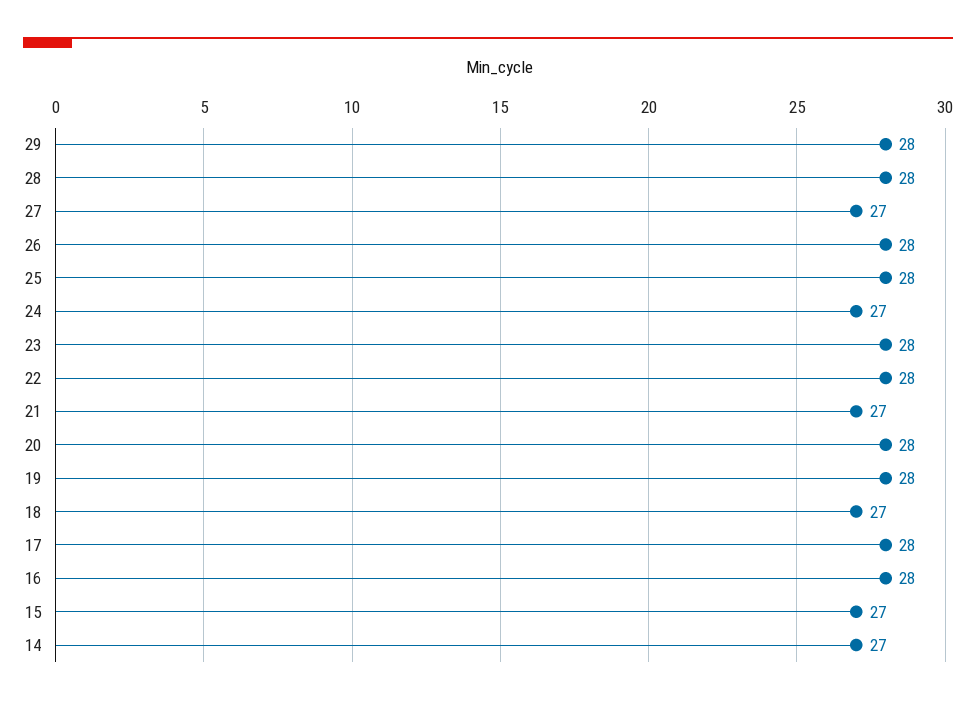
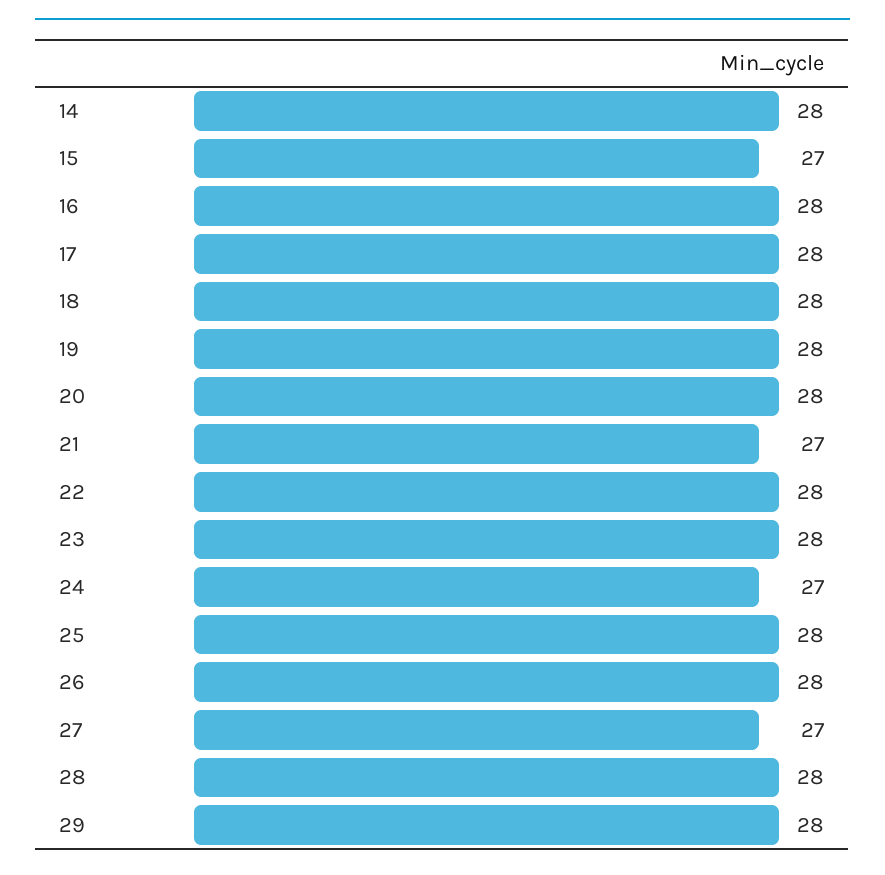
  {
    "29": 28,
    "28": 28,
    "27": 27,
    "26": 28,
    "25": 28,
    "24": 27,
    "23": 28,
    "22": 28,
    "21": 27,
    "20": 28,
    "19": 28,
-   "18": 27,
+   "18": 28,
    "17": 28,
    "16": 28,
    "15": 27,
-   "14": 27
+   "14": 28
  }

